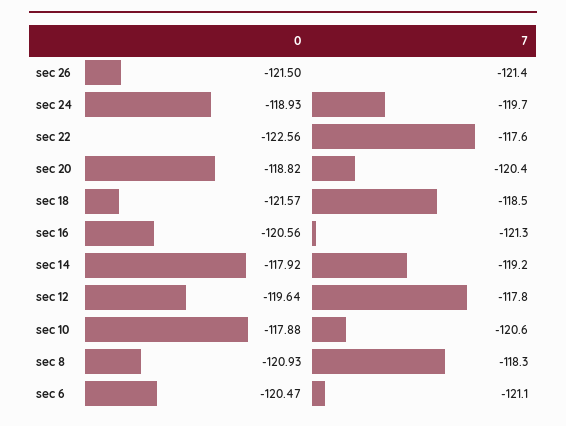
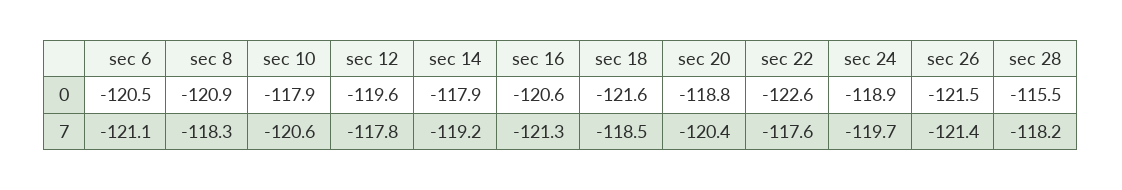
  {
    "0": {
      "sec 26": -121.5,
      "sec 24": -118.93,
      "sec 22": -122.56,
      "sec 20": -118.82,
      "sec 18": -121.57,
      "sec 16": -120.56,
      "sec 14": -117.92,
      "sec 12": -119.64,
      "sec 10": -117.88,
      "sec 8": -120.93,
-     "sec 6": -120.47
+     "sec 6": -120.47,
+     "sec 28": -115.5
    },
    "7": {
      "sec 26": -121.4,
      "sec 24": -119.7,
      "sec 22": -117.6,
      "sec 20": -120.4,
      "sec 18": -118.5,
      "sec 16": -121.3,
      "sec 14": -119.2,
      "sec 12": -117.8,
      "sec 10": -120.6,
      "sec 8": -118.3,
-     "sec 6": -121.1
+     "sec 6": -121.1,
+     "sec 28": -118.2
    }
  }

